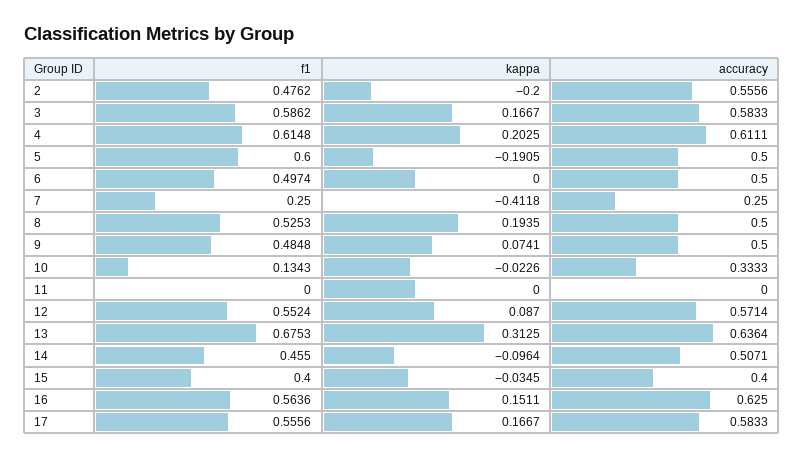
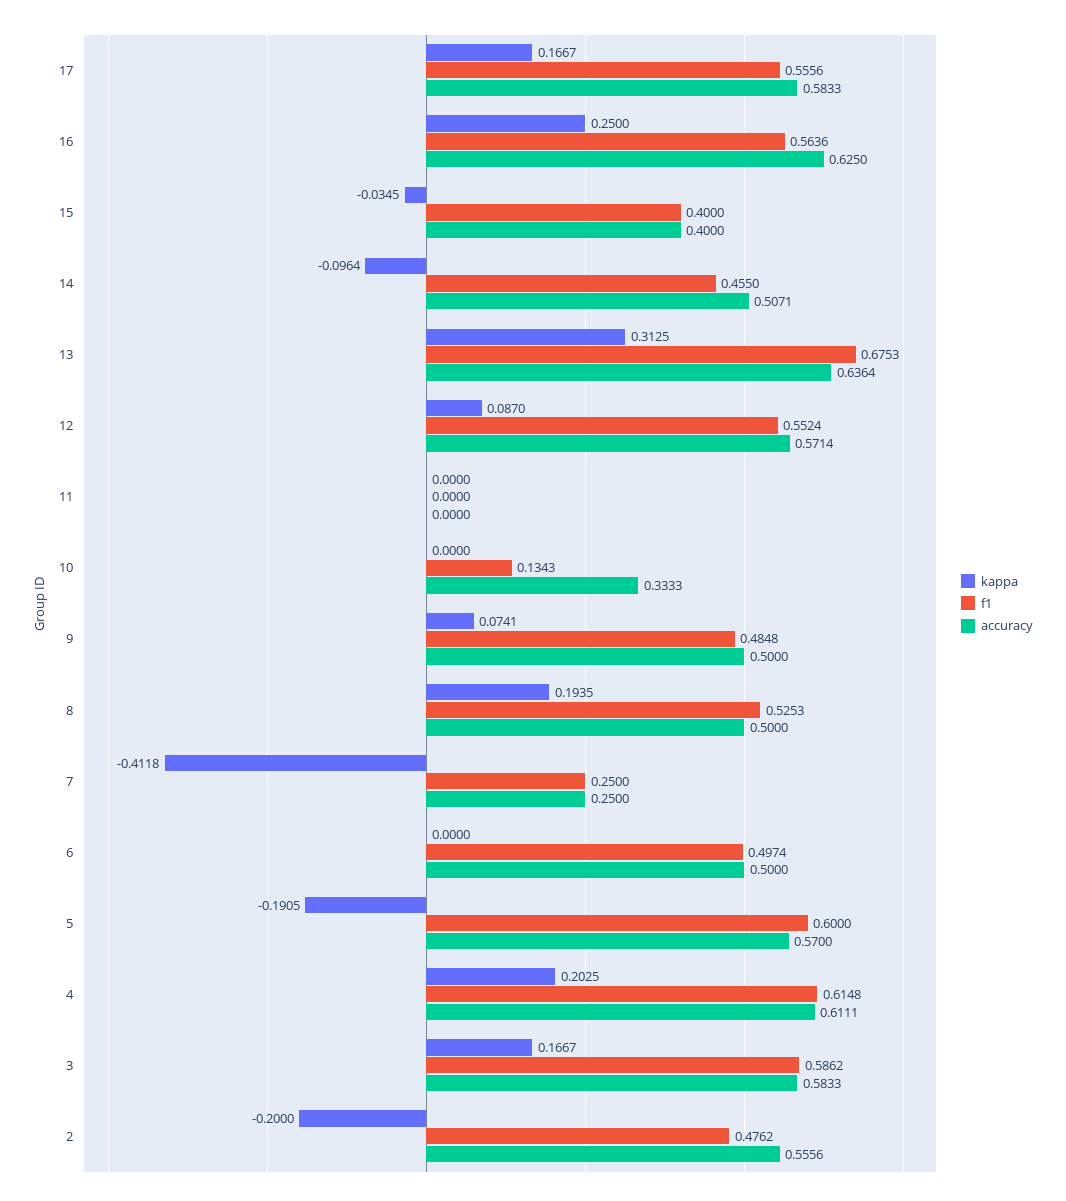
  {
    "f1": {
      "2": 0.4762,
      "3": 0.5862,
      "4": 0.6148,
      "5": 0.6,
      "6": 0.4974,
      "7": 0.25,
      "8": 0.5253,
      "9": 0.4848,
      "10": 0.1343,
      "11": 0,
      "12": 0.5524,
      "13": 0.6753,
      "14": 0.455,
      "15": 0.4,
      "16": 0.5636,
      "17": 0.5556
    },
    "kappa": {
      "2": -0.2,
      "3": 0.1667,
      "4": 0.2025,
      "5": -0.1905,
      "6": 0,
      "7": -0.4118,
      "8": 0.1935,
      "9": 0.0741,
-     "10": -0.0226,
+     "10": 0,
      "11": 0,
      "12": 0.087,
      "13": 0.3125,
      "14": -0.0964,
      "15": -0.0345,
-     "16": 0.1511,
+     "16": 0.25,
      "17": 0.1667
    },
    "accuracy": {
      "2": 0.5556,
      "3": 0.5833,
      "4": 0.6111,
-     "5": 0.5,
+     "5": 0.57,
      "6": 0.5,
      "7": 0.25,
      "8": 0.5,
      "9": 0.5,
      "10": 0.3333,
      "11": 0,
      "12": 0.5714,
      "13": 0.6364,
      "14": 0.5071,
      "15": 0.4,
      "16": 0.625,
      "17": 0.5833
    }
  }

